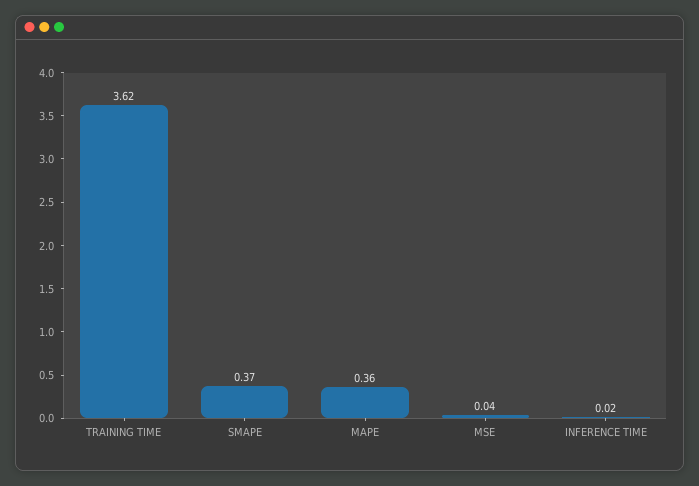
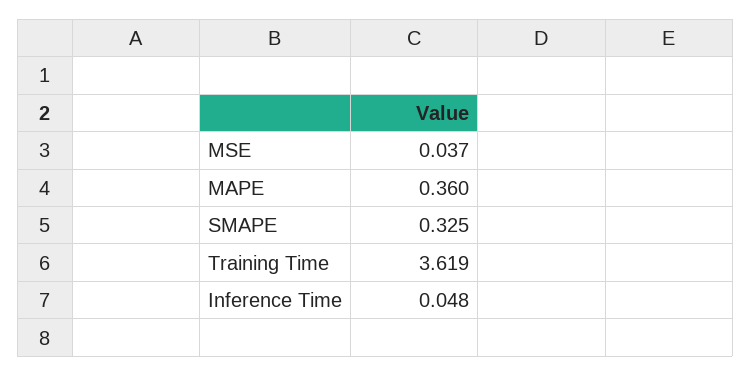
  {
    "TRAINING TIME": 3.619,
-   "SMAPE": 0.37,
+   "SMAPE": 0.325,
    "MAPE": 0.36,
    "MSE": 0.037,
-   "INFERENCE TIME": 0.02
+   "INFERENCE TIME": 0.048
  }

